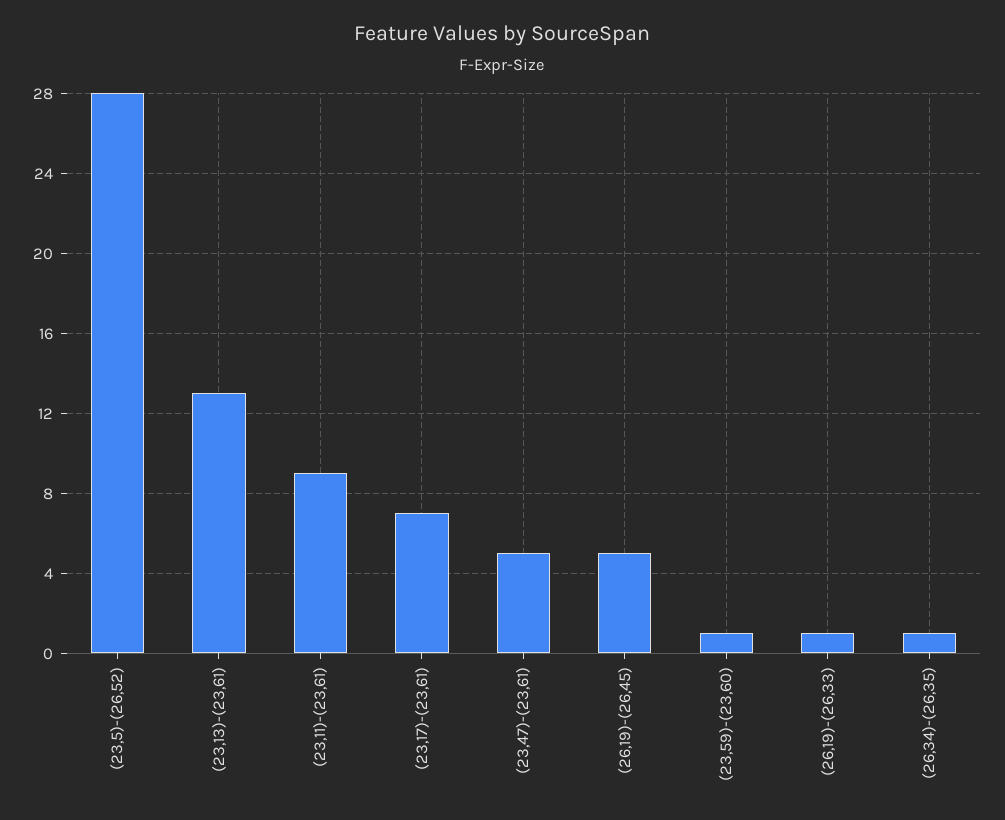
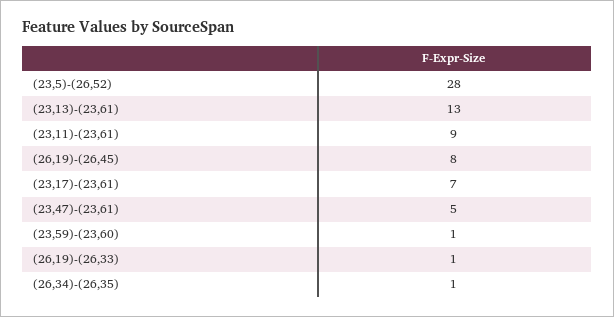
  {
    "(23,5)-(26,52)": 28,
    "(23,13)-(23,61)": 13,
    "(23,11)-(23,61)": 9,
    "(23,17)-(23,61)": 7,
    "(23,47)-(23,61)": 5,
-   "(26,19)-(26,45)": 5,
+   "(26,19)-(26,45)": 8,
    "(23,59)-(23,60)": 1,
    "(26,19)-(26,33)": 1,
    "(26,34)-(26,35)": 1
  }

